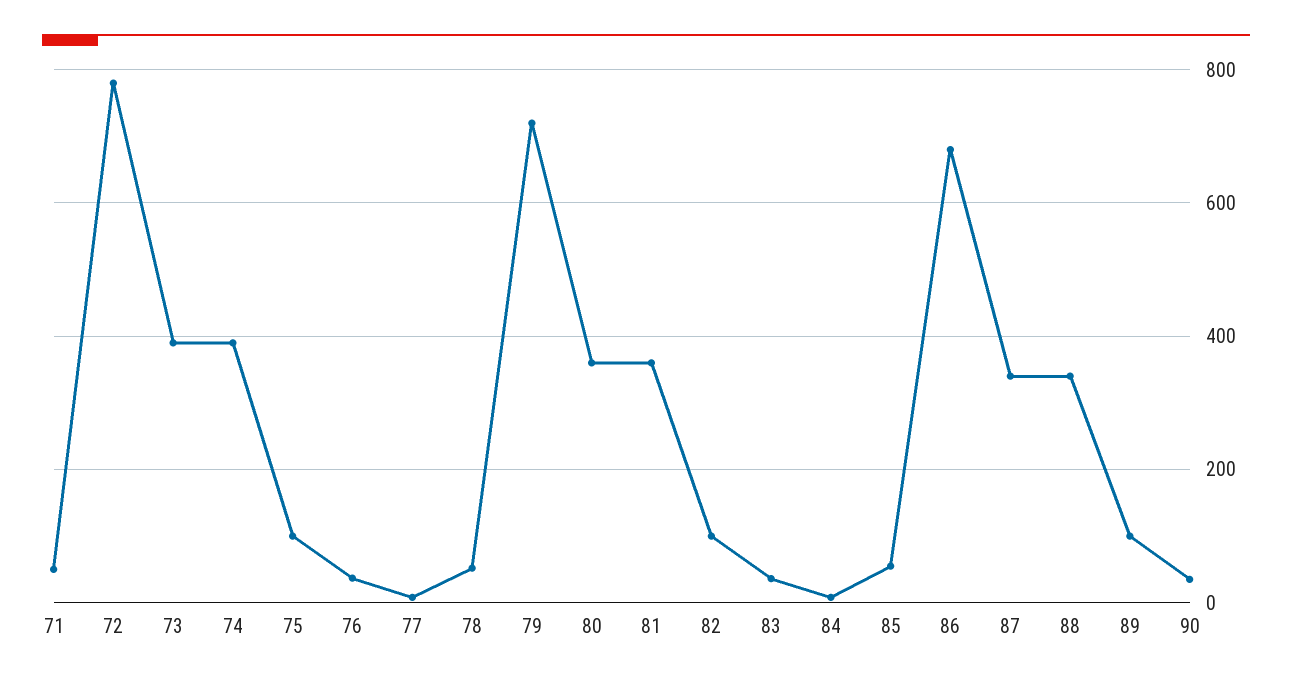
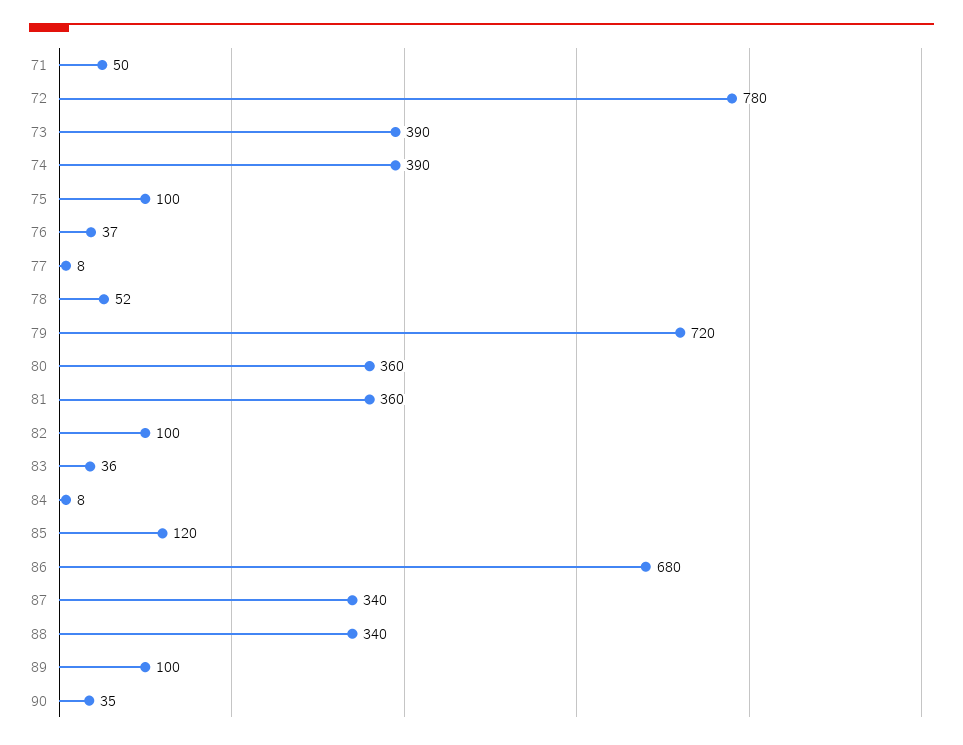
  {
    "71": 50,
    "72": 780,
    "73": 390,
    "74": 390,
    "75": 100,
    "76": 37,
    "77": 8,
    "78": 52,
    "79": 720,
    "80": 360,
    "81": 360,
    "82": 100,
    "83": 36,
    "84": 8,
-   "85": 60,
+   "85": 120,
    "86": 680,
    "87": 340,
    "88": 340,
    "89": 100,
    "90": 35
  }

